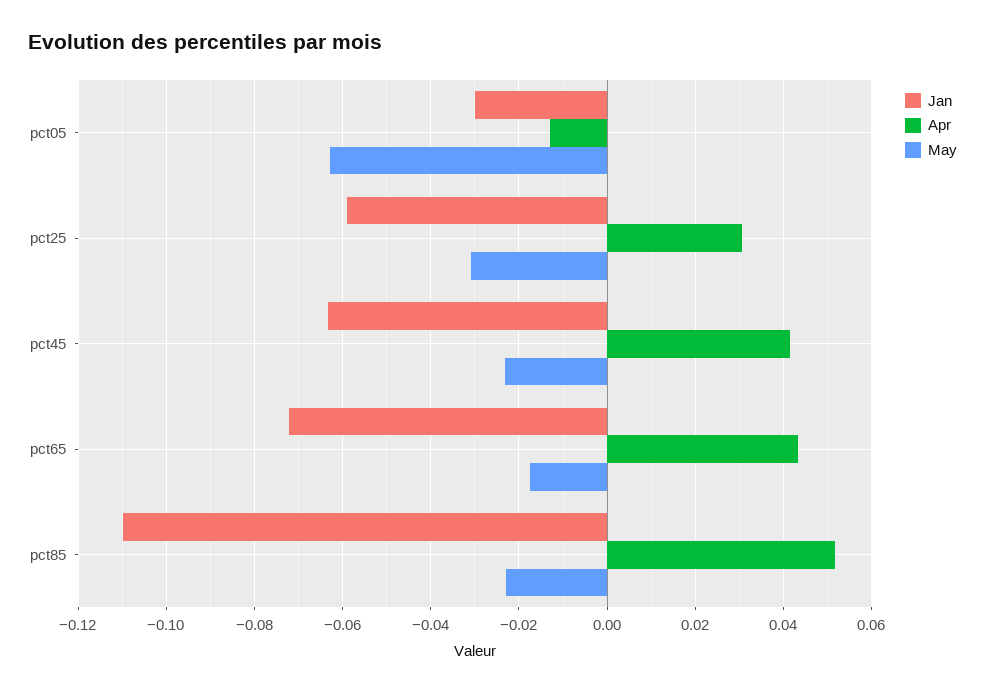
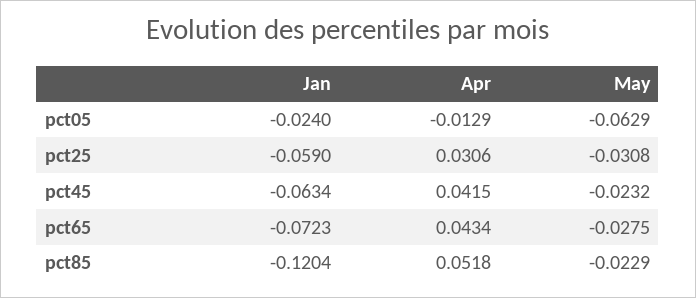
  {
    "Jan": {
-     "pct05": -0.03,
+     "pct05": -0.024,
      "pct25": -0.059,
      "pct45": -0.0634,
      "pct65": -0.0723,
-     "pct85": -0.11
+     "pct85": -0.1204
    },
    "Apr": {
      "pct05": -0.0129,
      "pct25": 0.0306,
      "pct45": 0.0415,
      "pct65": 0.0434,
      "pct85": 0.0518
    },
    "May": {
      "pct05": -0.0629,
      "pct25": -0.0308,
      "pct45": -0.0232,
-     "pct65": -0.018,
+     "pct65": -0.0275,
      "pct85": -0.0229
    }
  }

